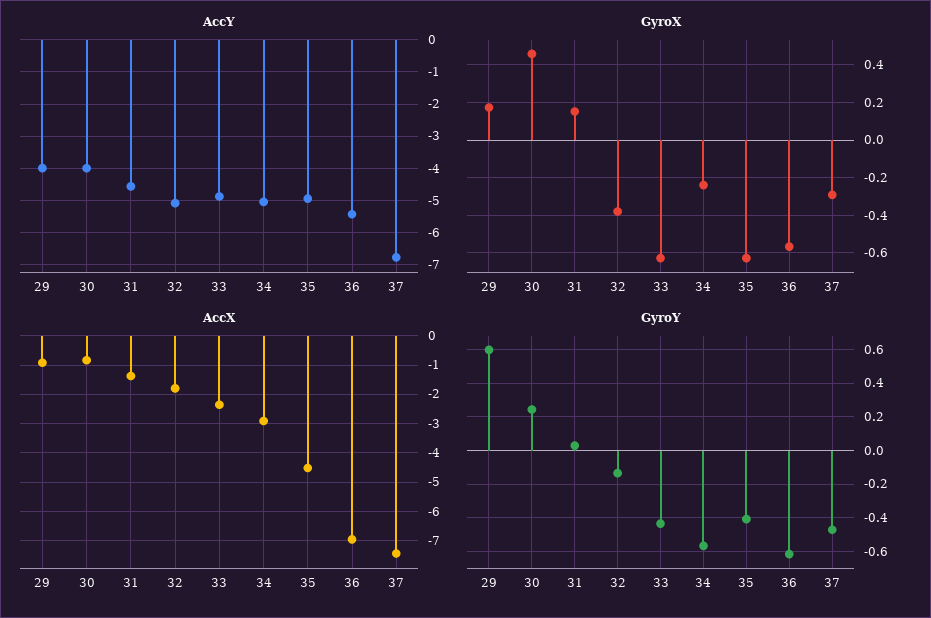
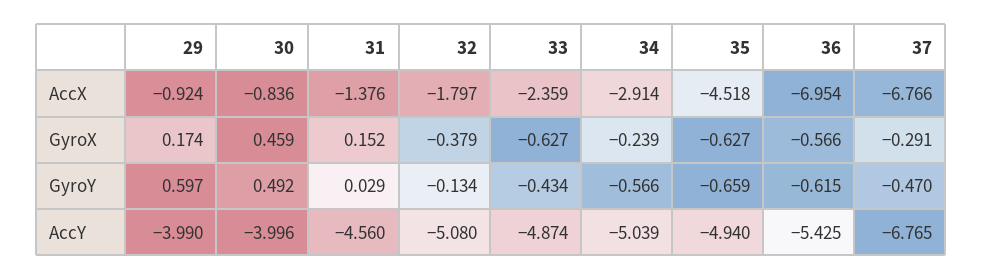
  {
    "AccY": {
      "29": -3.99,
      "30": -3.996,
      "31": -4.56,
      "32": -5.08,
      "33": -4.874,
      "34": -5.039,
      "35": -4.94,
      "36": -5.425,
      "37": -6.765
    },
    "GyroX": {
      "29": 0.174,
      "30": 0.459,
      "31": 0.152,
      "32": -0.379,
      "33": -0.627,
      "34": -0.239,
      "35": -0.627,
      "36": -0.566,
      "37": -0.291
    },
    "AccX": {
      "29": -0.924,
      "30": -0.836,
      "31": -1.376,
      "32": -1.797,
      "33": -2.359,
      "34": -2.914,
      "35": -4.518,
      "36": -6.954,
-     "37": -7.5
+     "37": -6.766
    },
    "GyroY": {
      "29": 0.597,
-     "30": 0.25,
+     "30": 0.492,
      "31": 0.029,
      "32": -0.134,
      "33": -0.434,
      "34": -0.566,
-     "35": -0.4,
+     "35": -0.659,
      "36": -0.615,
      "37": -0.47
    }
  }

